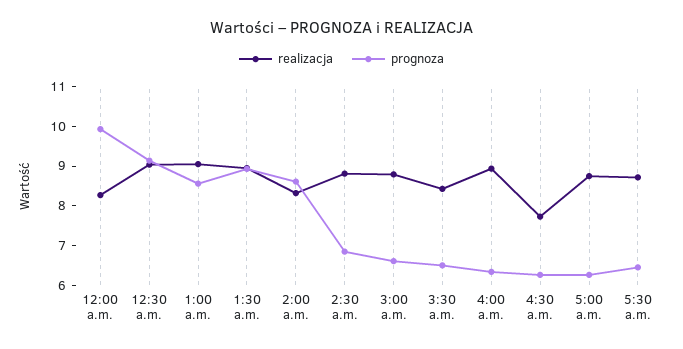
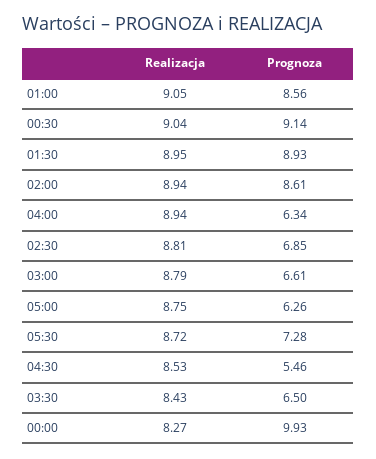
  {
    "realizacja": {
      "12:00 a.m.": 8.27,
      "12:30 a.m.": 9.04,
      "1:00 a.m.": 9.05,
      "1:30 a.m.": 8.95,
-     "2:00 a.m.": 8.25,
+     "2:00 a.m.": 8.94,
      "2:30 a.m.": 8.81,
      "3:00 a.m.": 8.79,
      "3:30 a.m.": 8.43,
      "4:00 a.m.": 8.94,
-     "4:30 a.m.": 7.75,
+     "4:30 a.m.": 8.53,
      "5:00 a.m.": 8.75,
      "5:30 a.m.": 8.72
    },
    "prognoza": {
      "12:00 a.m.": 9.93,
      "12:30 a.m.": 9.14,
      "1:00 a.m.": 8.56,
      "1:30 a.m.": 8.93,
      "2:00 a.m.": 8.61,
      "2:30 a.m.": 6.85,
      "3:00 a.m.": 6.61,
      "3:30 a.m.": 6.5,
      "4:00 a.m.": 6.34,
-     "4:30 a.m.": 6.25,
+     "4:30 a.m.": 5.46,
      "5:00 a.m.": 6.26,
-     "5:30 a.m.": 6.5
+     "5:30 a.m.": 7.28
    }
  }

